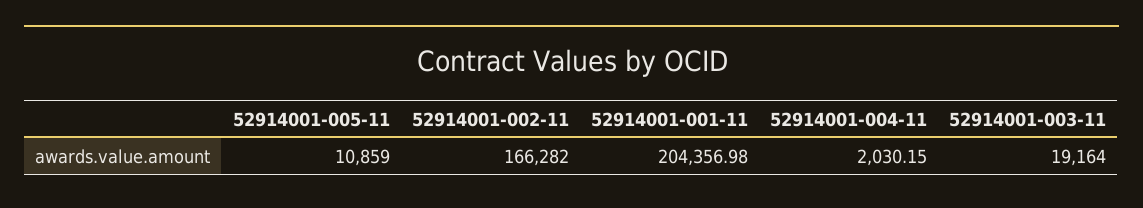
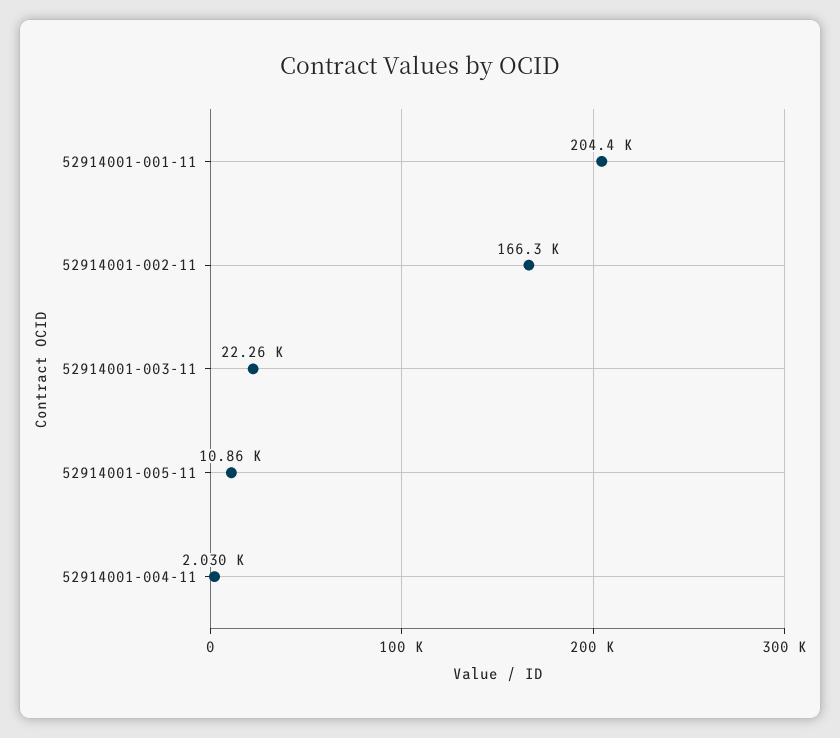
  {
    "52914001-005-11": 10859,
    "52914001-002-11": 166282,
    "52914001-001-11": 204356.98,
    "52914001-004-11": 2030.15,
-   "52914001-003-11": 19164
+   "52914001-003-11": 22260
  }

